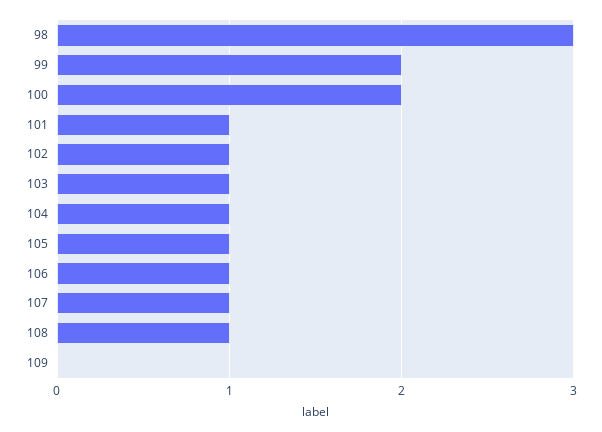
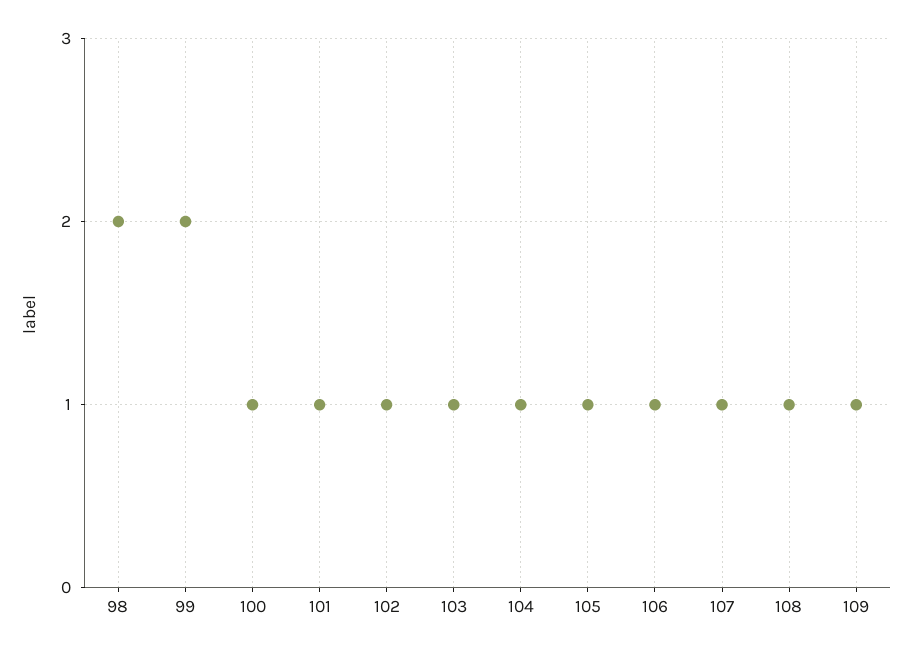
  {
-   "98": 3,
+   "98": 2,
    "99": 2,
-   "100": 2,
+   "100": 1,
    "101": 1,
    "102": 1,
    "103": 1,
    "104": 1,
    "105": 1,
    "106": 1,
    "107": 1,
    "108": 1,
-   "109": 0
+   "109": 1
  }

